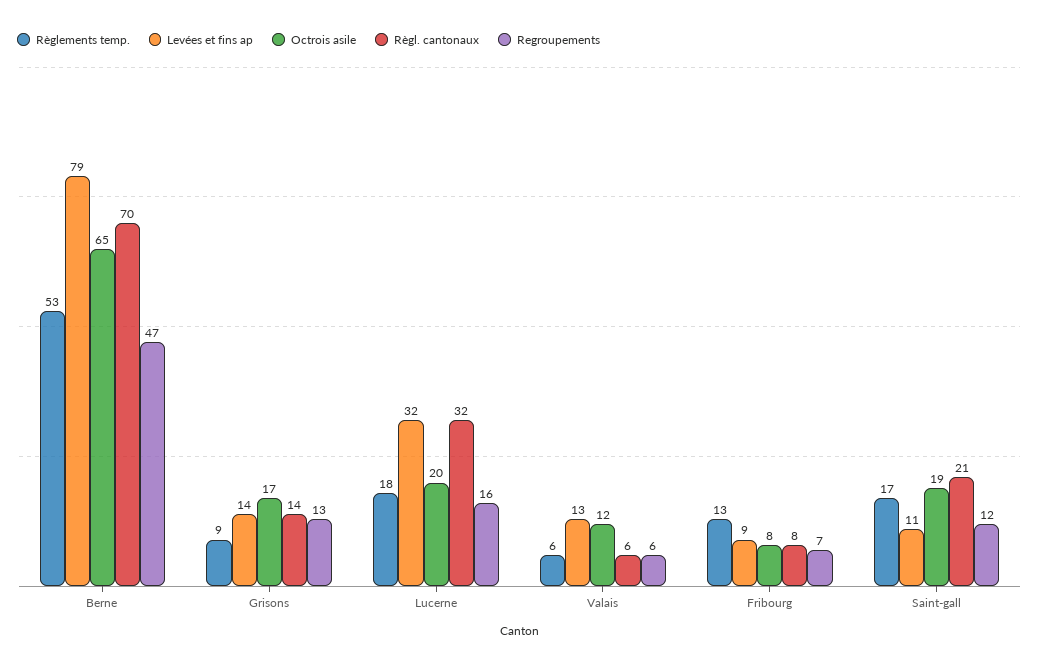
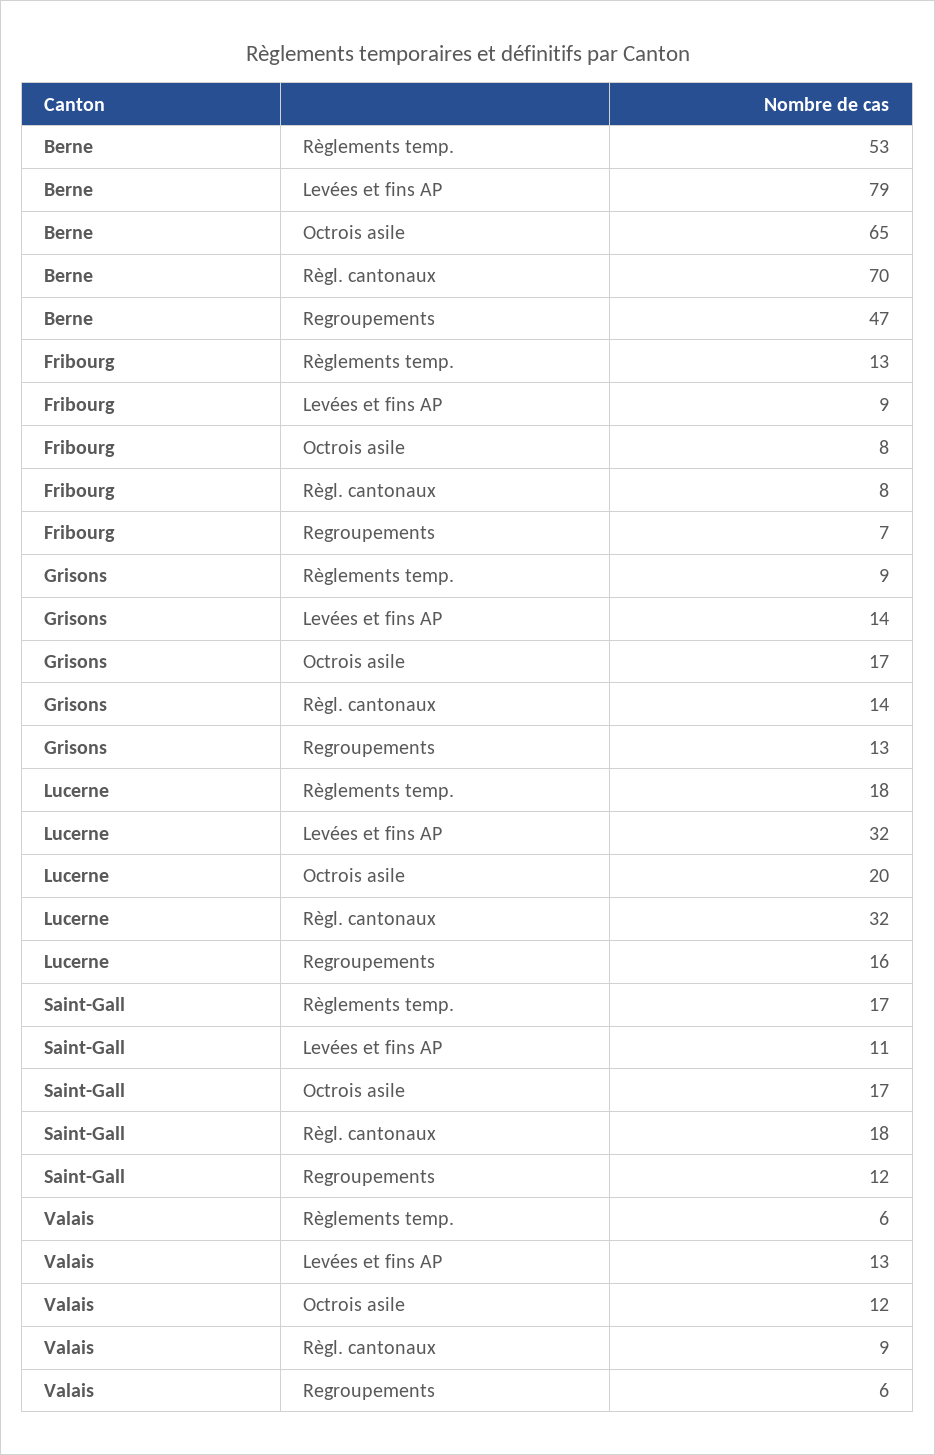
  {
    "Règlements temp.": {
      "Berne": 53,
      "Grisons": 9,
      "Lucerne": 18,
      "Valais": 6,
      "Fribourg": 13,
      "Saint-gall": 17
    },
    "Levées et fins ap": {
      "Berne": 79,
      "Grisons": 14,
      "Lucerne": 32,
      "Valais": 13,
      "Fribourg": 9,
      "Saint-gall": 11
    },
    "Octrois asile": {
      "Berne": 65,
      "Grisons": 17,
      "Lucerne": 20,
      "Valais": 12,
      "Fribourg": 8,
-     "Saint-gall": 19
+     "Saint-gall": 17
    },
    "Règl. cantonaux": {
      "Berne": 70,
      "Grisons": 14,
      "Lucerne": 32,
-     "Valais": 6,
+     "Valais": 9,
      "Fribourg": 8,
-     "Saint-gall": 21
+     "Saint-gall": 18
    },
    "Regroupements": {
      "Berne": 47,
      "Grisons": 13,
      "Lucerne": 16,
      "Valais": 6,
      "Fribourg": 7,
      "Saint-gall": 12
    }
  }

